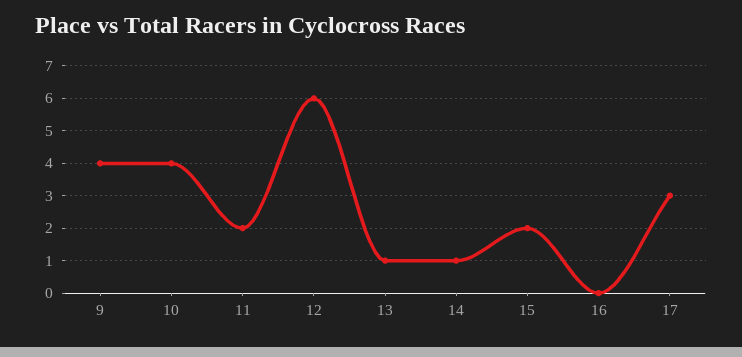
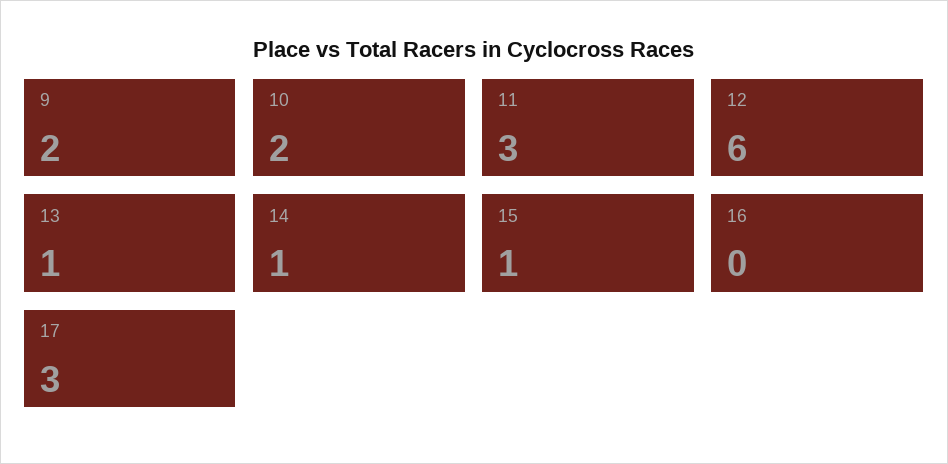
  {
-   "9": 4,
+   "9": 2,
-   "10": 4,
+   "10": 2,
-   "11": 2,
+   "11": 3,
    "12": 6,
    "13": 1,
    "14": 1,
-   "15": 2,
+   "15": 1,
    "16": 0,
    "17": 3
  }

